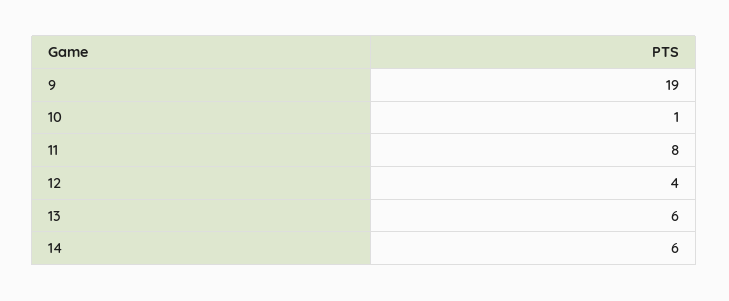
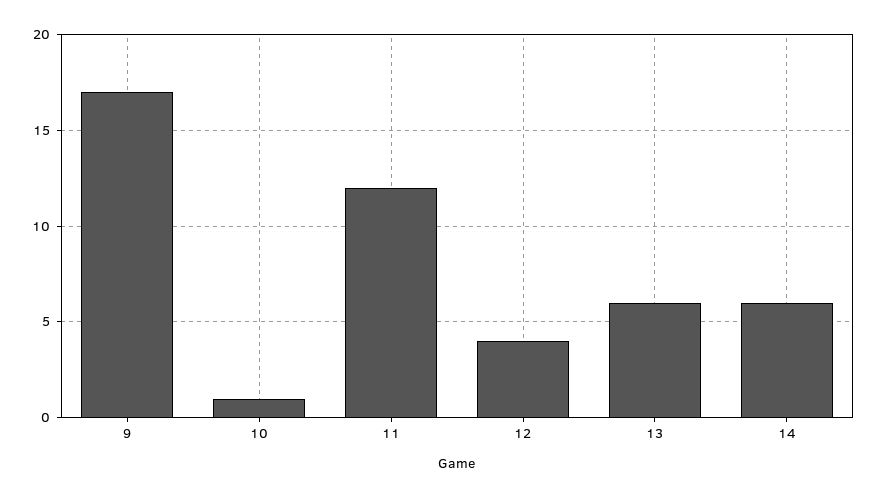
  {
-   "9": 19,
+   "9": 17,
    "10": 1,
-   "11": 8,
+   "11": 12,
    "12": 4,
    "13": 6,
    "14": 6
  }

